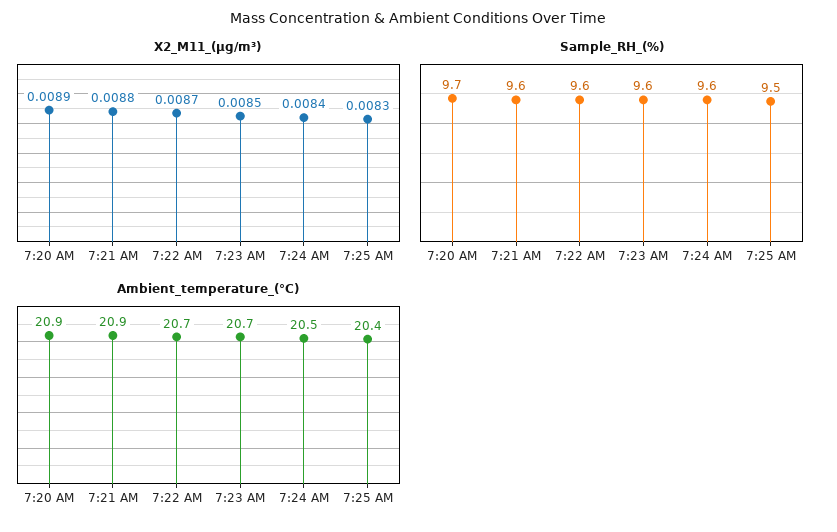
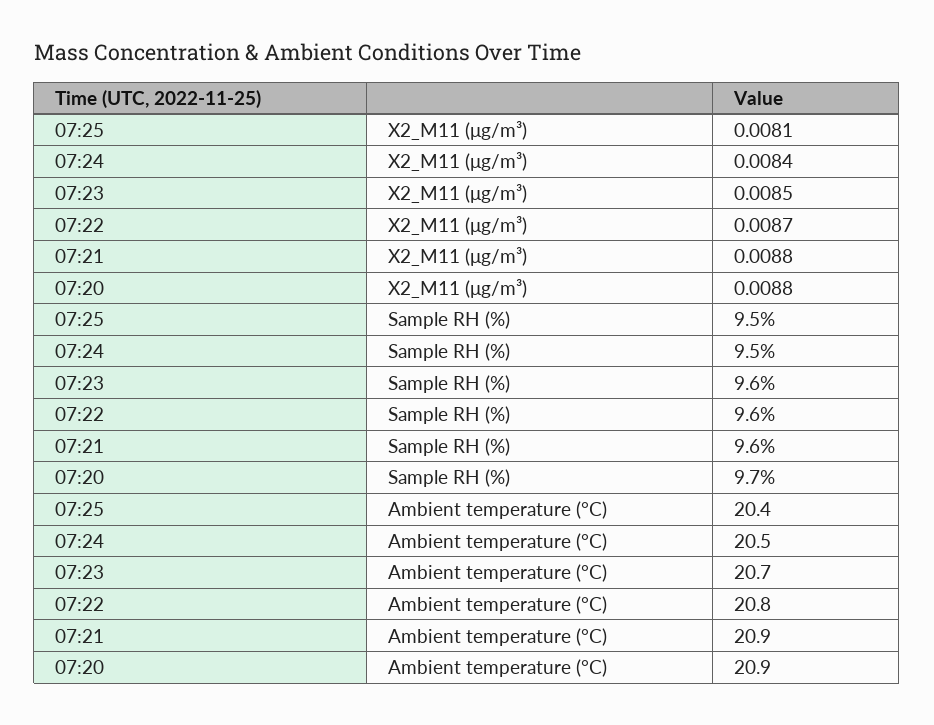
  {
    "X2_M11_(μg/m³)": {
-     "7:20 AM": 0.0089,
+     "7:20 AM": 0.0088,
      "7:21 AM": 0.0088,
      "7:22 AM": 0.0087,
      "7:23 AM": 0.0085,
      "7:24 AM": 0.0084,
-     "7:25 AM": 0.0083
+     "7:25 AM": 0.0081
    },
    "Sample_RH_(%)": {
      "7:20 AM": 9.7,
      "7:21 AM": 9.6,
      "7:22 AM": 9.6,
      "7:23 AM": 9.6,
-     "7:24 AM": 9.6,
+     "7:24 AM": 9.5,
      "7:25 AM": 9.5
    },
    "Ambient_temperature_(°C)": {
      "7:20 AM": 20.9,
      "7:21 AM": 20.9,
-     "7:22 AM": 20.7,
+     "7:22 AM": 20.8,
      "7:23 AM": 20.7,
      "7:24 AM": 20.5,
      "7:25 AM": 20.4
    }
  }

